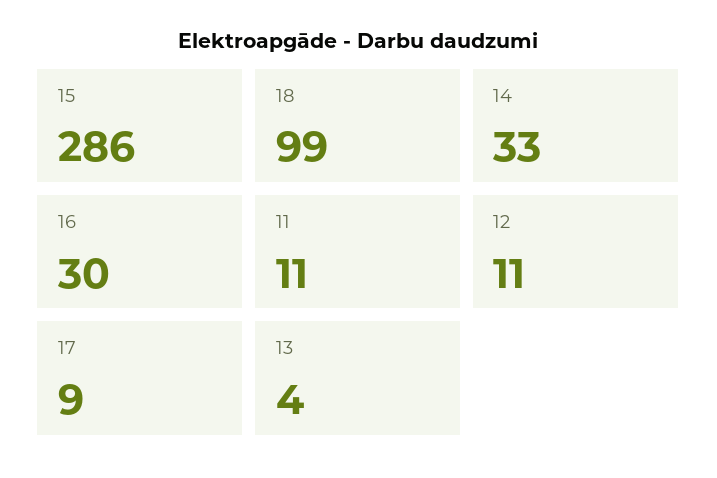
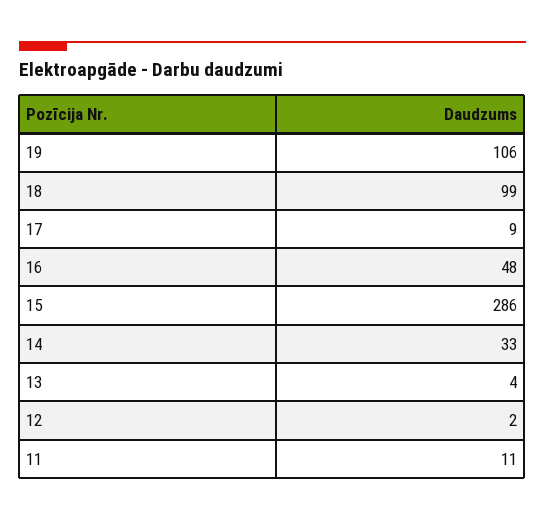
  {
    "15": 286,
    "18": 99,
    "14": 33,
-   "16": 30,
+   "16": 48,
    "11": 11,
-   "12": 11,
+   "12": 2,
    "17": 9,
-   "13": 4
+   "13": 4,
+   "19": 106
  }

